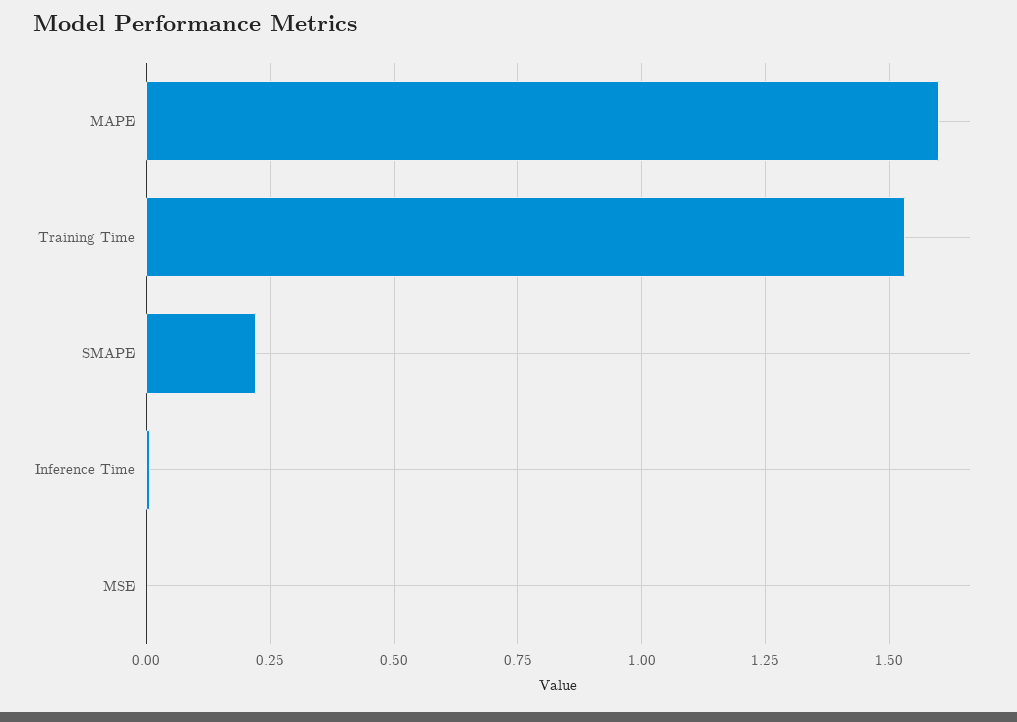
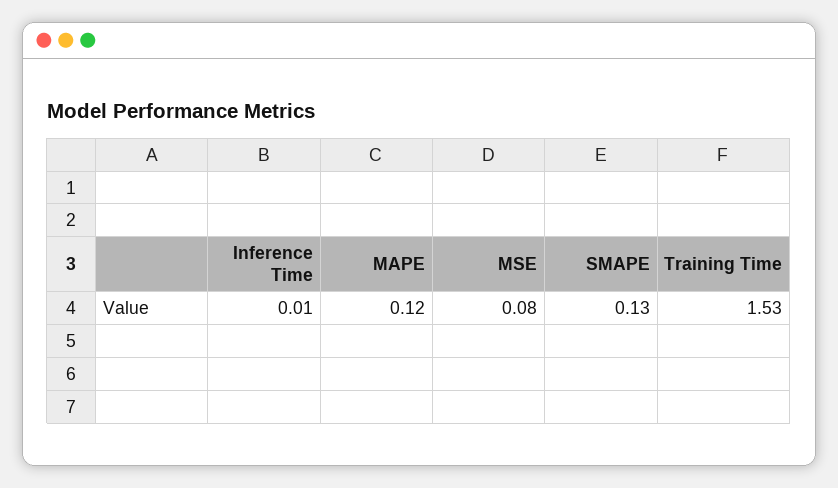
  {
-   "MAPE": 1.6,
+   "MAPE": 0.12,
    "Training Time": 1.53,
-   "SMAPE": 0.225,
+   "SMAPE": 0.13,
    "Inference Time": 0.01,
-   "MSE": 0
+   "MSE": 0.08
  }

